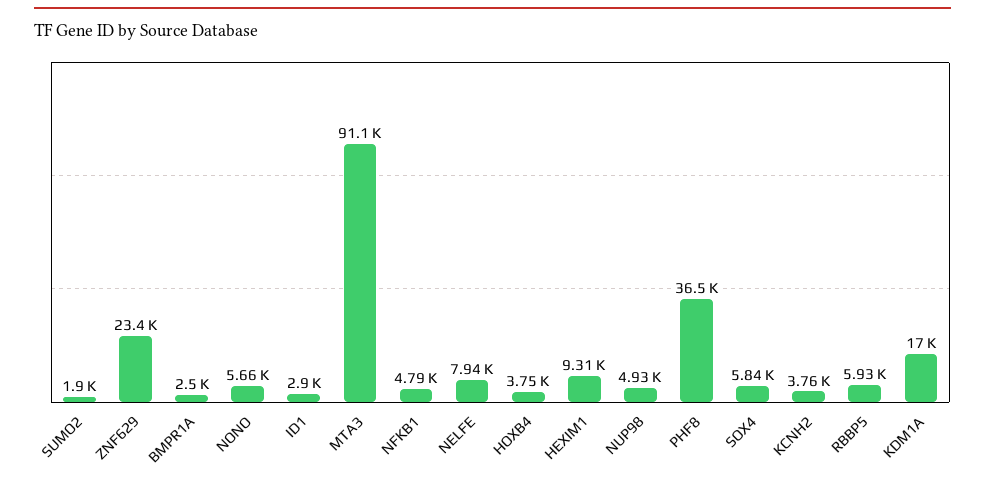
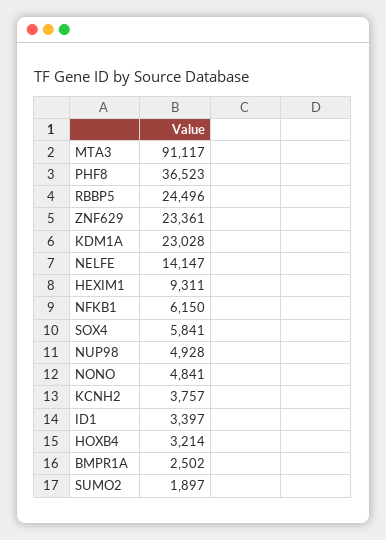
  {
    "SUMO2": 1897,
    "ZNF629": 23361,
    "BMPR1A": 2502,
-   "NONO": 5660,
+   "NONO": 4841,
-   "ID1": 2900,
+   "ID1": 3397,
    "MTA3": 91117,
-   "NFKB1": 4790,
+   "NFKB1": 6150,
-   "NELFE": 7940,
+   "NELFE": 14147,
-   "HOXB4": 3750,
+   "HOXB4": 3214,
    "HEXIM1": 9311,
    "NUP98": 4928,
    "PHF8": 36523,
    "SOX4": 5841,
    "KCNH2": 3757,
-   "RBBP5": 5930,
+   "RBBP5": 24496,
-   "KDM1A": 17000
+   "KDM1A": 23028
  }

